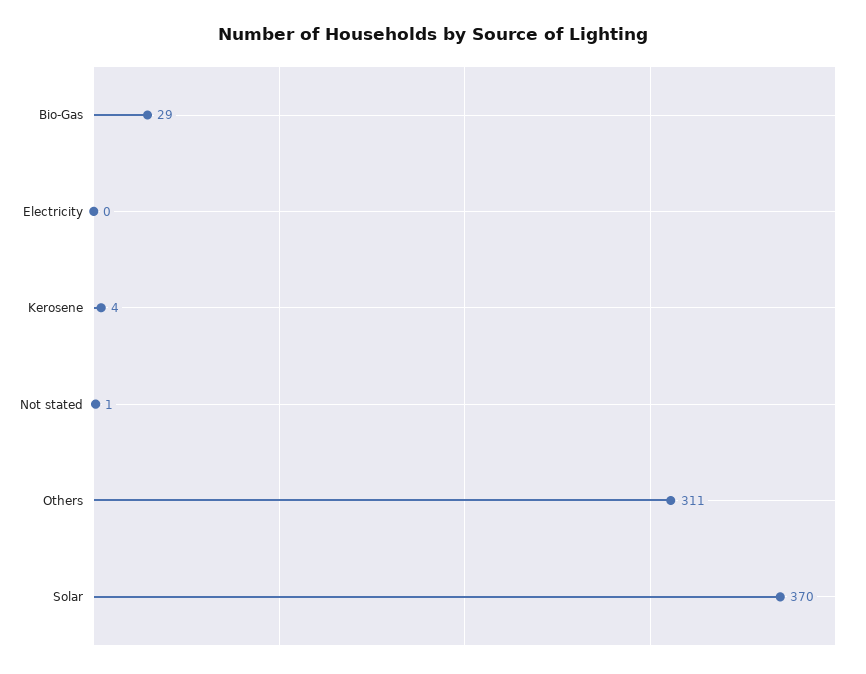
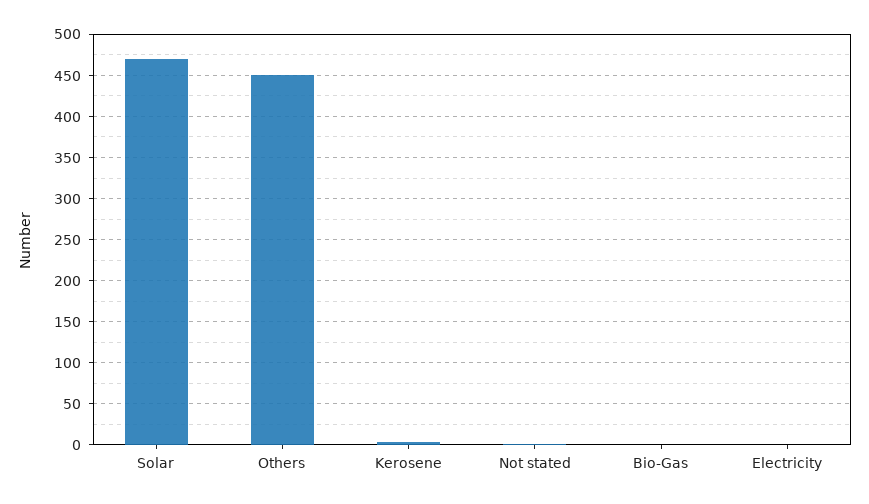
  {
-   "Bio-Gas": 29,
+   "Bio-Gas": 0,
    "Electricity": 0,
    "Kerosene": 4,
    "Not stated": 1,
-   "Others": 311,
+   "Others": 450,
-   "Solar": 370
+   "Solar": 470
  }

